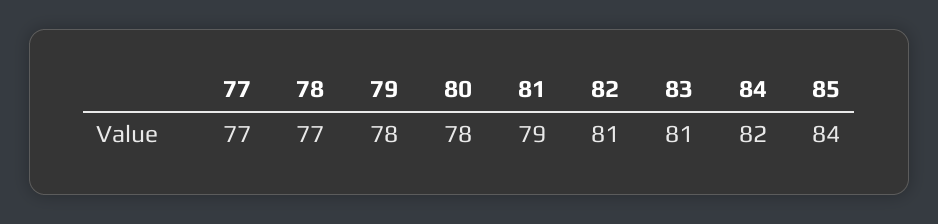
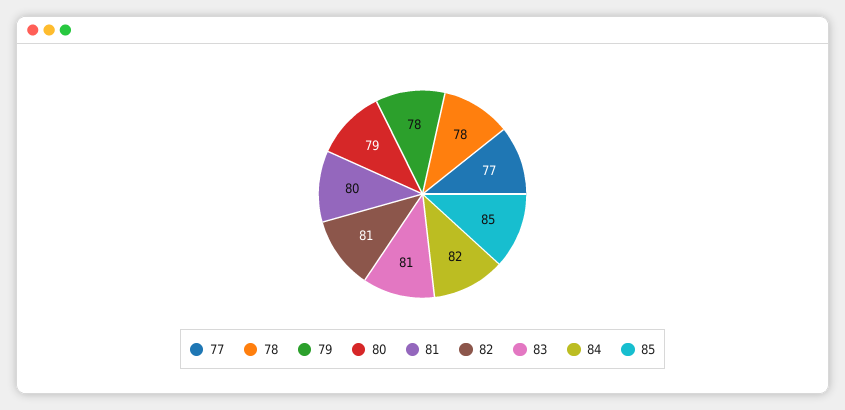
  {
    "77": 77,
-   "78": 77,
+   "78": 78,
    "79": 78,
-   "80": 78,
+   "80": 79,
-   "81": 79,
+   "81": 80,
    "82": 81,
    "83": 81,
    "84": 82,
-   "85": 84
+   "85": 85
  }

